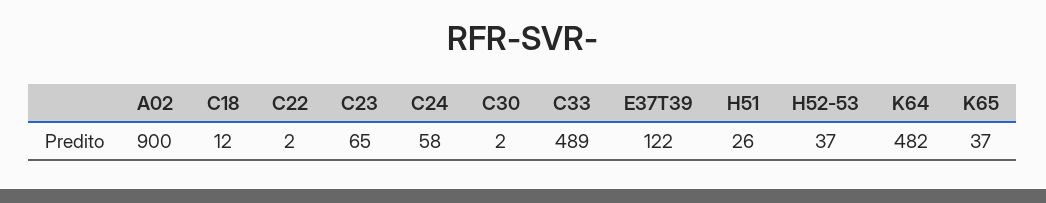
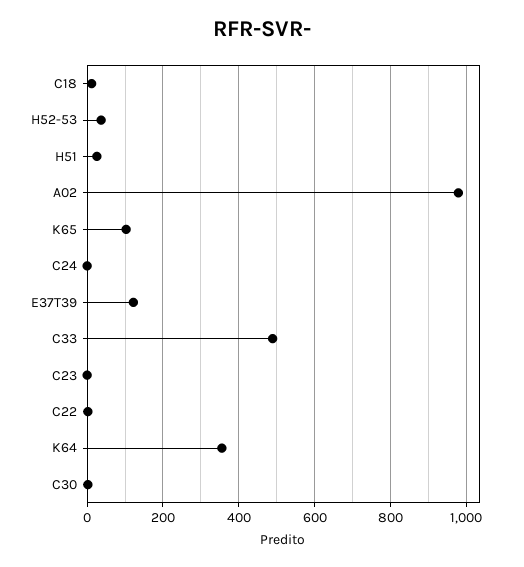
  {
-   "A02": 900,
+   "A02": 980,
    "C18": 12,
    "C22": 2,
-   "C23": 65,
+   "C23": 0,
-   "C24": 58,
+   "C24": 0,
    "C30": 2,
    "C33": 489,
    "E37T39": 122,
    "H51": 26,
    "H52-53": 37,
-   "K64": 482,
+   "K64": 360,
-   "K65": 37
+   "K65": 100
  }

